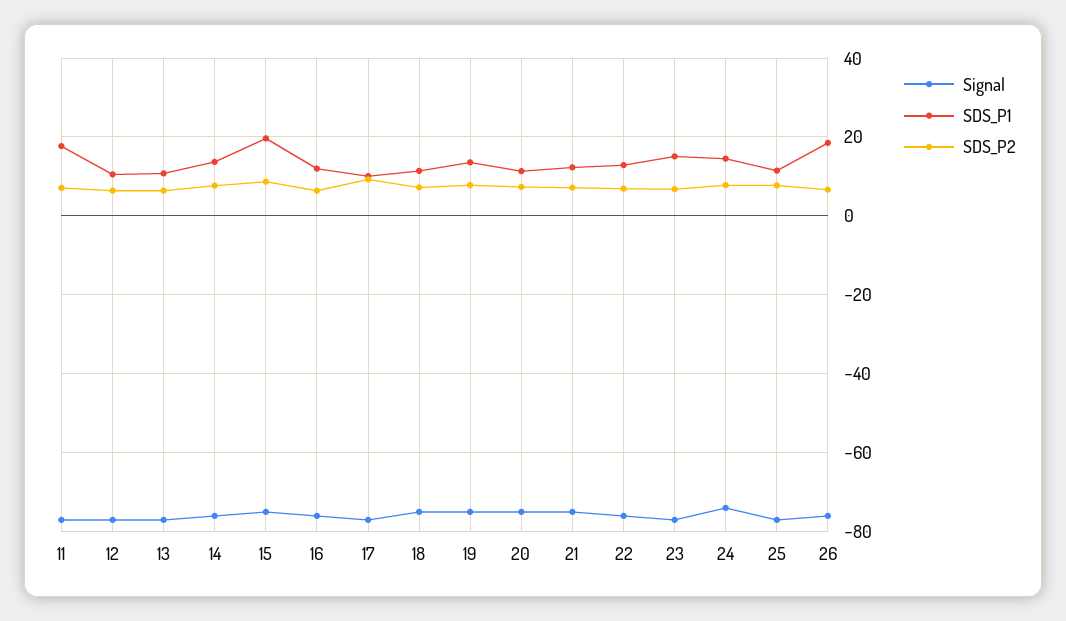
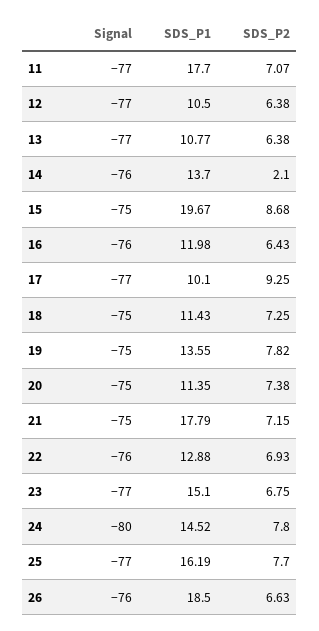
  {
    "Signal": {
      "11": -77,
      "12": -77,
      "13": -77,
      "14": -76,
      "15": -75,
      "16": -76,
      "17": -77,
      "18": -75,
      "19": -75,
      "20": -75,
      "21": -75,
      "22": -76,
      "23": -77,
-     "24": -74,
+     "24": -80,
      "25": -77,
      "26": -76
    },
    "SDS_P1": {
      "11": 17.7,
      "12": 10.5,
      "13": 10.77,
      "14": 13.7,
      "15": 19.67,
      "16": 11.98,
      "17": 10.1,
      "18": 11.43,
      "19": 13.55,
      "20": 11.35,
-     "21": 12,
+     "21": 17.79,
      "22": 12.88,
      "23": 15.1,
      "24": 14.52,
-     "25": 12,
+     "25": 16.19,
      "26": 18.5
    },
    "SDS_P2": {
      "11": 7.07,
      "12": 6.38,
      "13": 6.38,
-     "14": 8,
+     "14": 2.1,
      "15": 8.68,
      "16": 6.43,
      "17": 9.25,
      "18": 7.25,
      "19": 7.82,
      "20": 7.38,
      "21": 7.15,
      "22": 6.93,
      "23": 6.75,
      "24": 7.8,
      "25": 7.7,
      "26": 6.63
    }
  }

